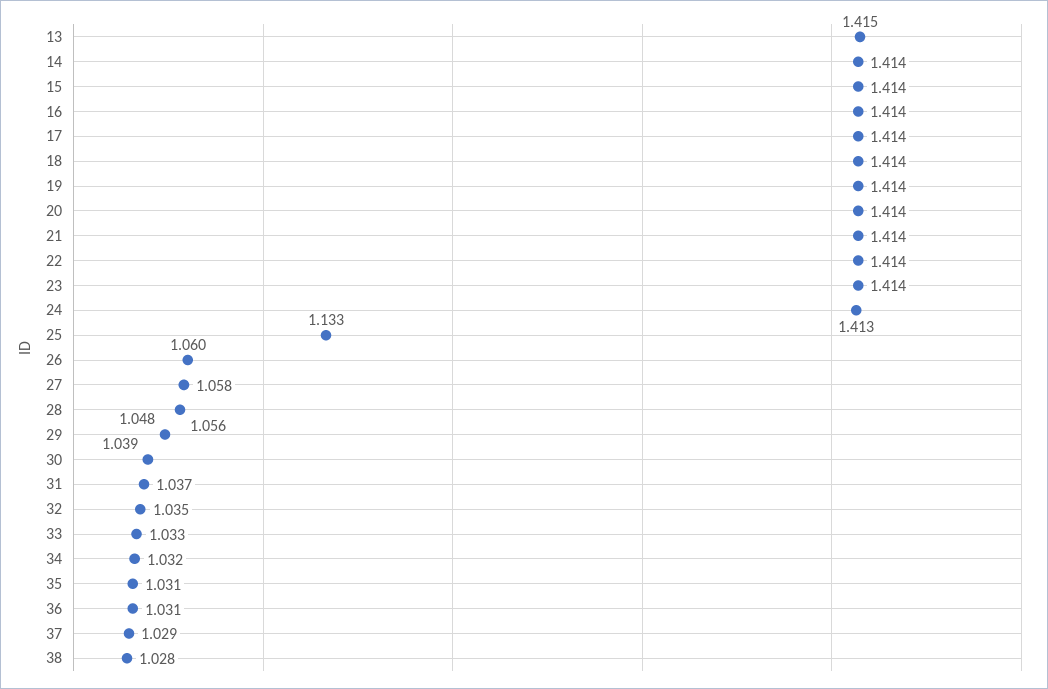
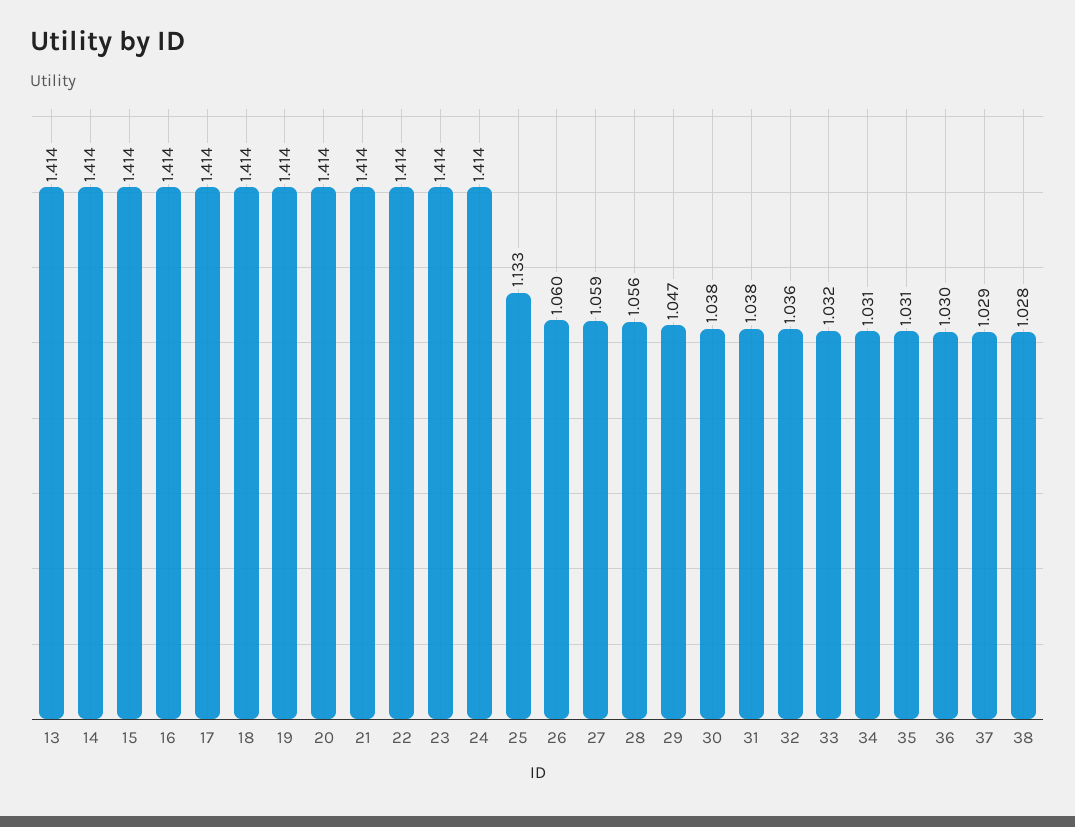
  {
-   "13": 1.415,
+   "13": 1.414,
    "14": 1.414,
    "15": 1.414,
    "16": 1.414,
    "17": 1.414,
    "18": 1.414,
    "19": 1.414,
    "20": 1.414,
    "21": 1.414,
    "22": 1.414,
    "23": 1.414,
-   "24": 1.413,
+   "24": 1.414,
    "25": 1.133,
    "26": 1.06,
-   "27": 1.058,
+   "27": 1.059,
    "28": 1.056,
-   "29": 1.048,
+   "29": 1.047,
-   "30": 1.039,
+   "30": 1.038,
-   "31": 1.037,
+   "31": 1.038,
-   "32": 1.035,
+   "32": 1.036,
-   "33": 1.033,
+   "33": 1.032,
-   "34": 1.032,
+   "34": 1.031,
    "35": 1.031,
-   "36": 1.031,
+   "36": 1.03,
    "37": 1.029,
    "38": 1.028
  }

